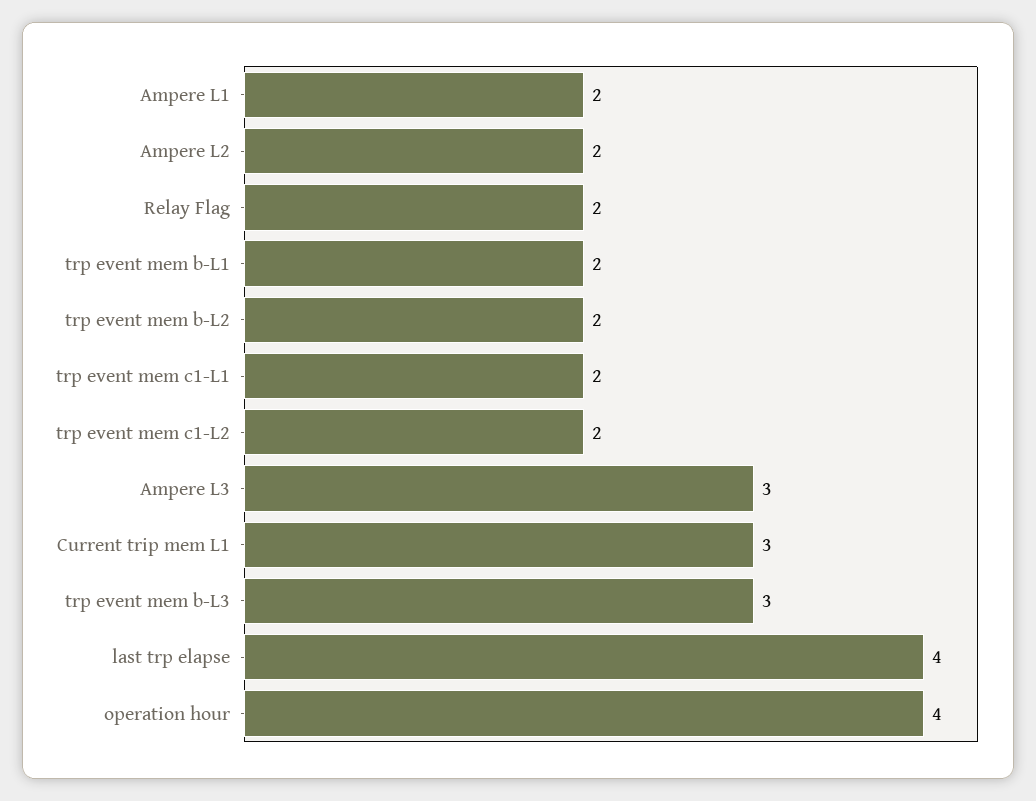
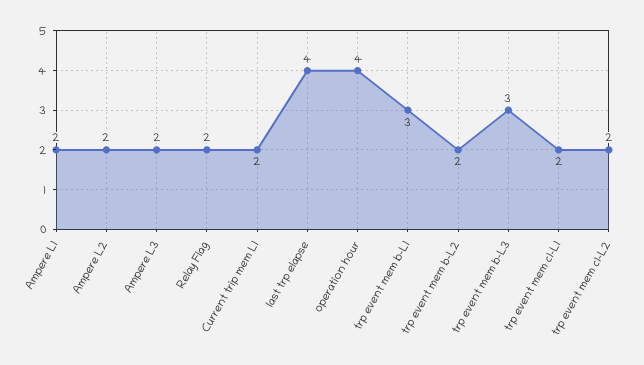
  {
    "Ampere L1": 2,
    "Ampere L2": 2,
    "Relay Flag": 2,
-   "trp event mem b-L1": 2,
+   "trp event mem b-L1": 3,
    "trp event mem b-L2": 2,
    "trp event mem c1-L1": 2,
    "trp event mem c1-L2": 2,
-   "Ampere L3": 3,
+   "Ampere L3": 2,
-   "Current trip mem L1": 3,
+   "Current trip mem L1": 2,
    "trp event mem b-L3": 3,
    "last trp elapse": 4,
    "operation hour": 4
  }

